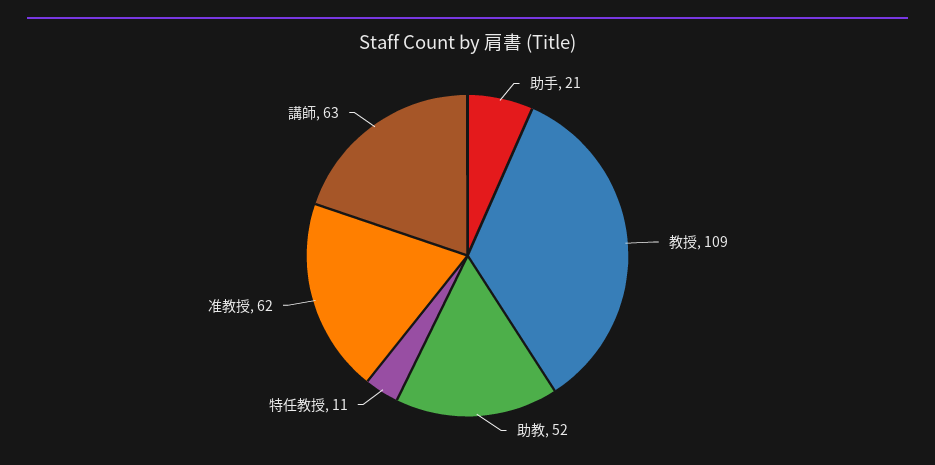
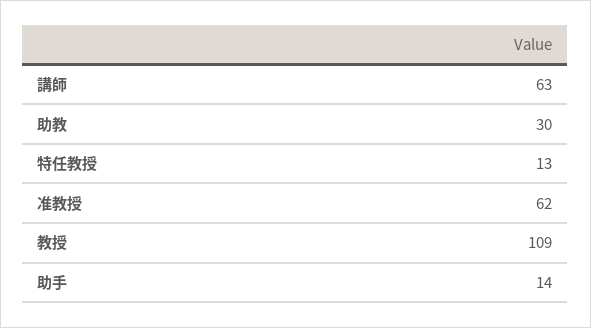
  {
-   "助手": 21,
+   "助手": 14,
    "教授": 109,
-   "助教": 52,
+   "助教": 30,
-   "特任教授": 11,
+   "特任教授": 13,
    "准教授": 62,
    "講師": 63
  }

